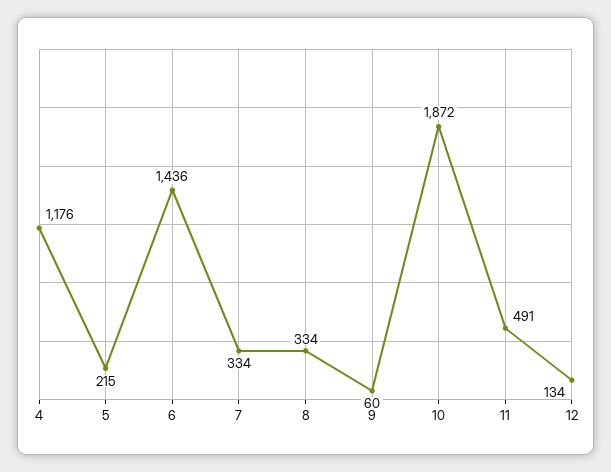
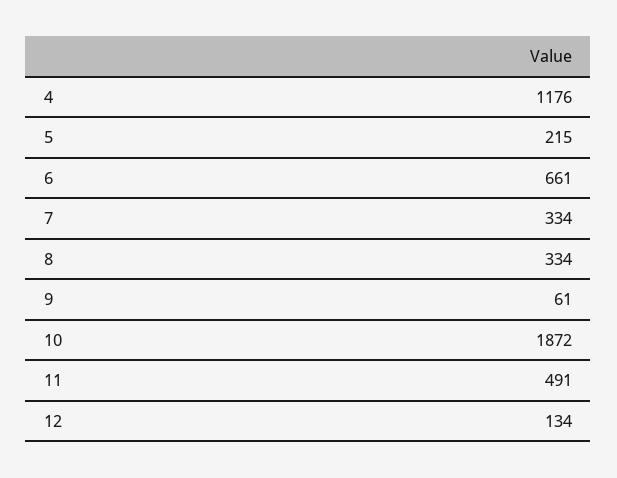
  {
    "4": 1176,
    "5": 215,
-   "6": 1436,
+   "6": 661,
    "7": 334,
    "8": 334,
-   "9": 60,
+   "9": 61,
    "10": 1872,
    "11": 491,
    "12": 134
  }

